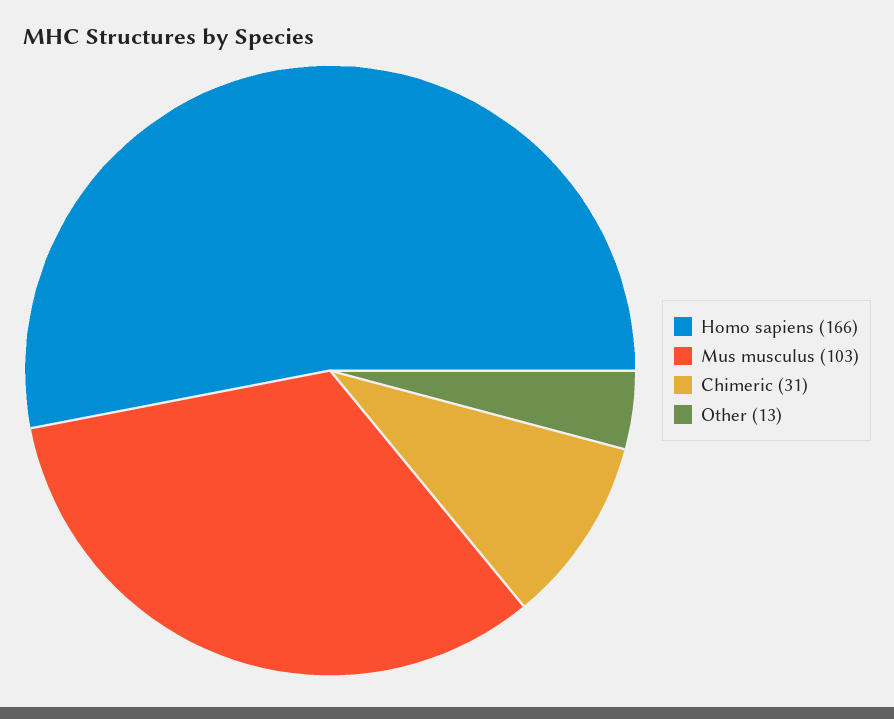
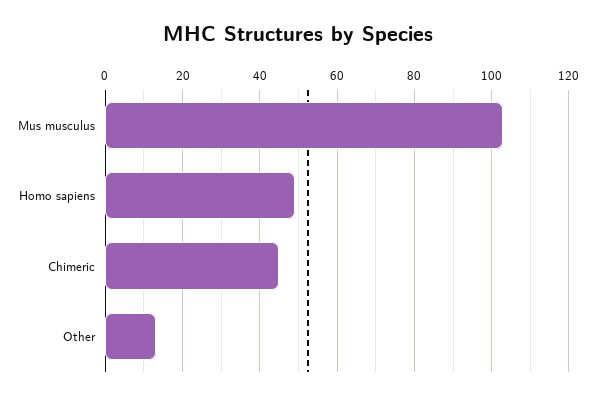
  {
-   "Homo sapiens": 166,
+   "Homo sapiens": 50,
    "Mus musculus": 103,
-   "Chimeric": 31,
+   "Chimeric": 45,
    "Other": 13
  }

